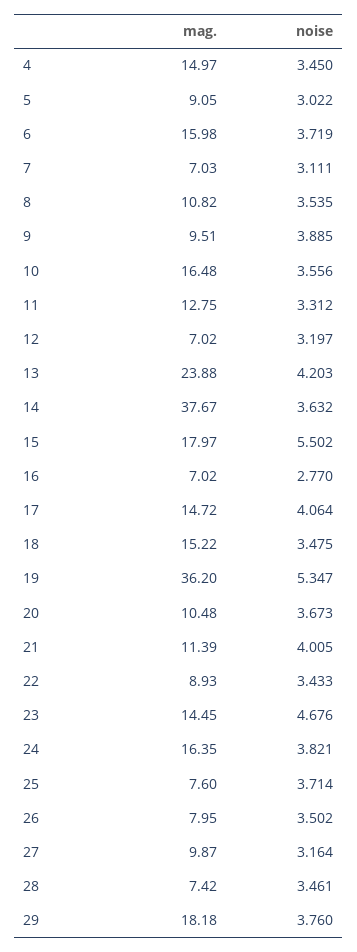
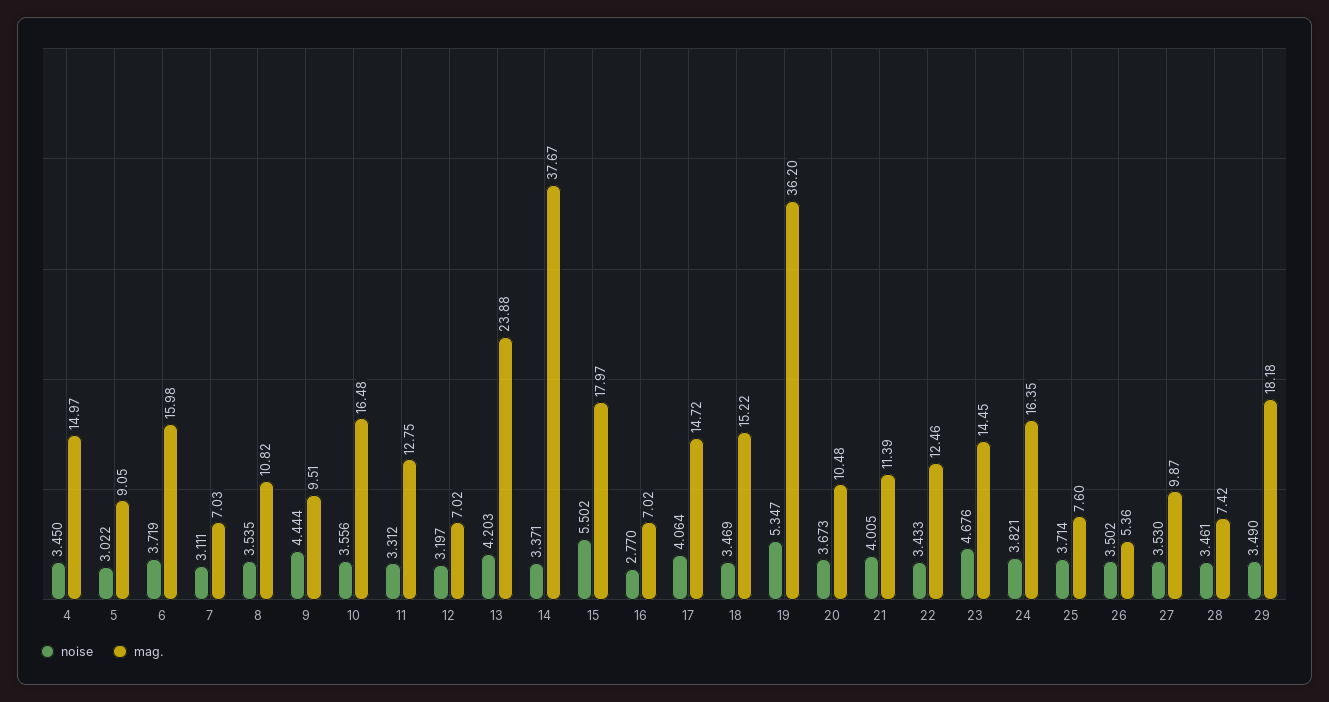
  {
    "mag.": {
      "4": 14.97,
      "5": 9.05,
      "6": 15.98,
      "7": 7.03,
      "8": 10.82,
      "9": 9.51,
      "10": 16.48,
      "11": 12.75,
      "12": 7.02,
      "13": 23.88,
      "14": 37.67,
      "15": 17.97,
      "16": 7.02,
      "17": 14.72,
      "18": 15.22,
      "19": 36.2,
      "20": 10.48,
      "21": 11.39,
-     "22": 8.93,
+     "22": 12.46,
      "23": 14.45,
      "24": 16.35,
      "25": 7.6,
-     "26": 7.95,
+     "26": 5.36,
      "27": 9.87,
      "28": 7.42,
      "29": 18.18
    },
    "noise": {
      "4": 3.45,
      "5": 3.022,
      "6": 3.719,
      "7": 3.111,
      "8": 3.535,
-     "9": 3.885,
+     "9": 4.444,
      "10": 3.556,
      "11": 3.312,
      "12": 3.197,
      "13": 4.203,
-     "14": 3.632,
+     "14": 3.371,
      "15": 5.502,
      "16": 2.77,
      "17": 4.064,
-     "18": 3.475,
+     "18": 3.469,
      "19": 5.347,
      "20": 3.673,
      "21": 4.005,
      "22": 3.433,
      "23": 4.676,
      "24": 3.821,
      "25": 3.714,
      "26": 3.502,
-     "27": 3.164,
+     "27": 3.53,
      "28": 3.461,
-     "29": 3.76
+     "29": 3.49
    }
  }

